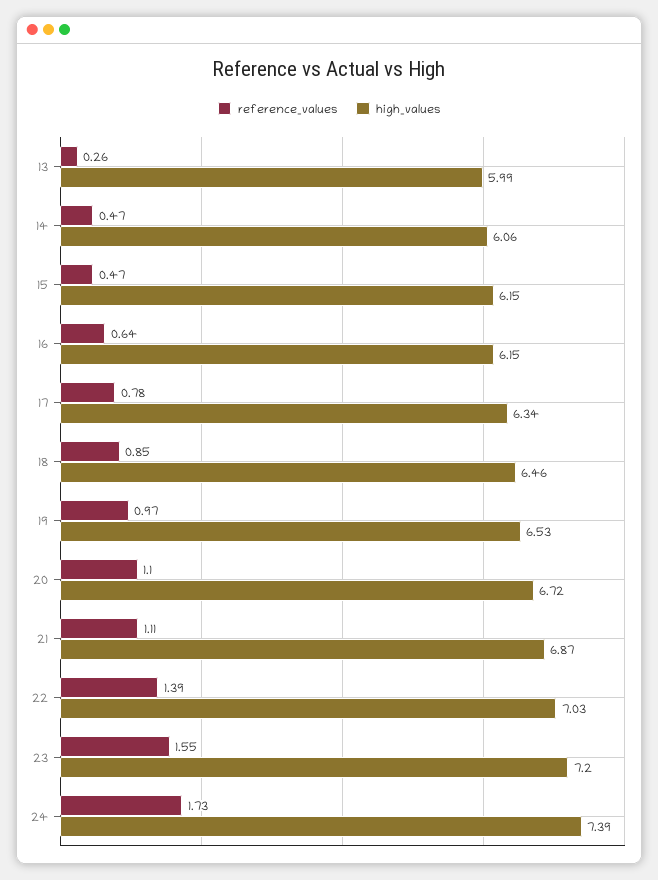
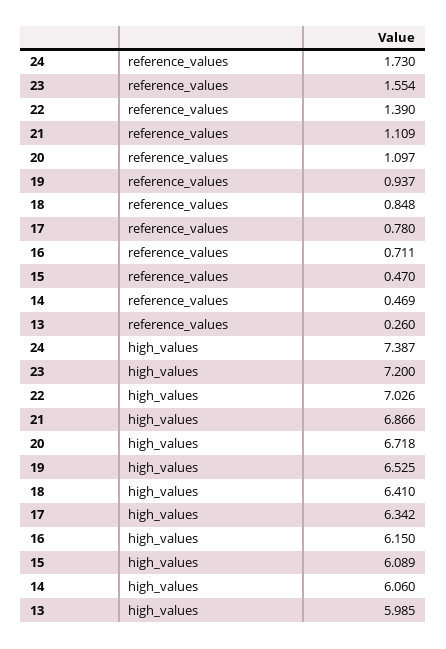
  {
    "reference_values": {
      "13": 0.26,
      "14": 0.469,
      "15": 0.47,
-     "16": 0.64,
+     "16": 0.711,
      "17": 0.78,
      "18": 0.848,
-     "19": 0.97,
+     "19": 0.937,
      "20": 1.097,
      "21": 1.109,
      "22": 1.39,
      "23": 1.554,
      "24": 1.73
    },
    "high_values": {
      "13": 5.985,
      "14": 6.06,
-     "15": 6.15,
+     "15": 6.089,
      "16": 6.15,
      "17": 6.342,
-     "18": 6.46,
+     "18": 6.41,
      "19": 6.525,
      "20": 6.718,
      "21": 6.866,
      "22": 7.026,
      "23": 7.2,
      "24": 7.387
    }
  }

